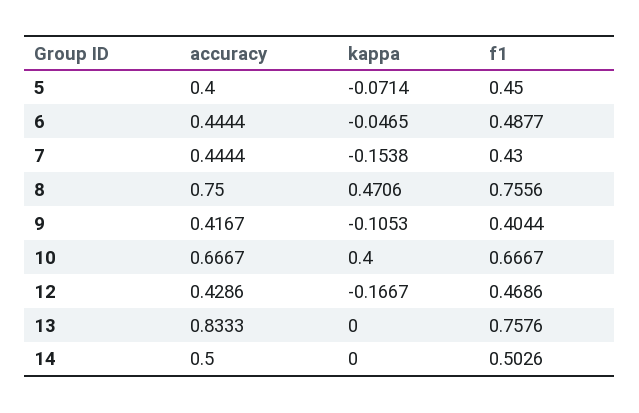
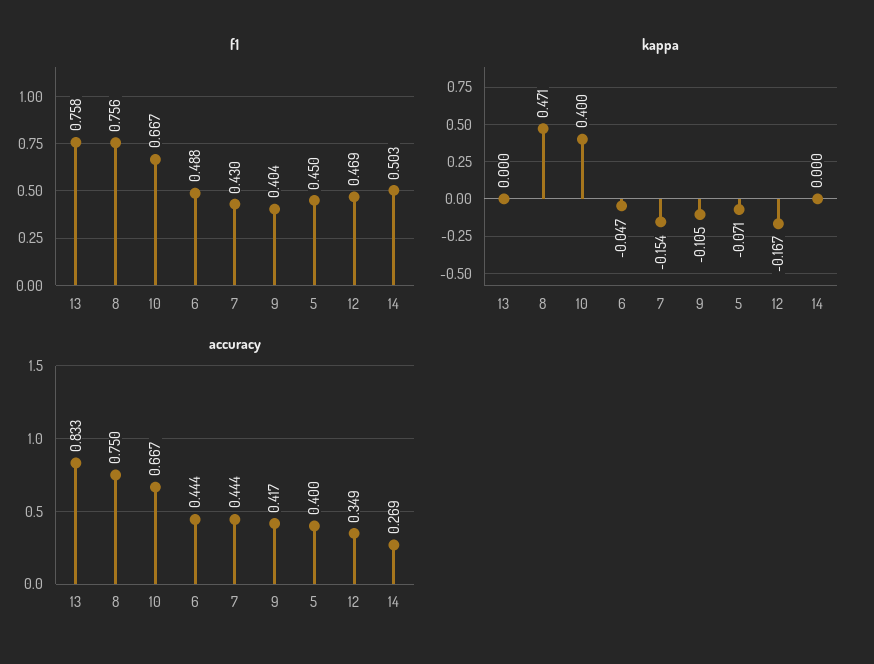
  {
    "accuracy": {
      "5": 0.4,
      "6": 0.4444,
      "7": 0.4444,
      "8": 0.75,
      "9": 0.4167,
      "10": 0.6667,
-     "12": 0.4286,
+     "12": 0.349,
      "13": 0.8333,
-     "14": 0.5
+     "14": 0.269
    },
    "kappa": {
      "5": -0.0714,
      "6": -0.0465,
      "7": -0.1538,
      "8": 0.4706,
      "9": -0.1053,
      "10": 0.4,
      "12": -0.1667,
      "13": 0,
      "14": 0
    },
    "f1": {
      "5": 0.45,
      "6": 0.4877,
      "7": 0.43,
      "8": 0.7556,
      "9": 0.4044,
      "10": 0.6667,
      "12": 0.4686,
      "13": 0.7576,
      "14": 0.5026
    }
  }

